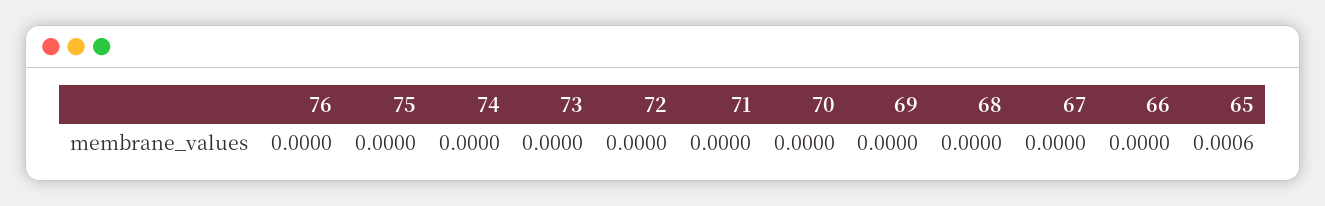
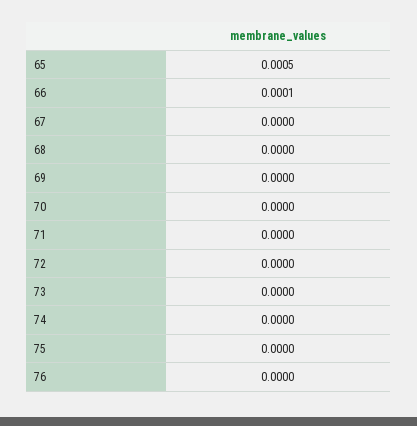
  {
    "76": 0,
    "75": 0,
    "74": 0,
    "73": 0,
    "72": 0,
    "71": 0,
    "70": 0,
    "69": 0,
    "68": 0,
    "67": 0,
-   "66": 0,
+   "66": 0.0001,
-   "65": 0.0006
+   "65": 0.0005
  }

